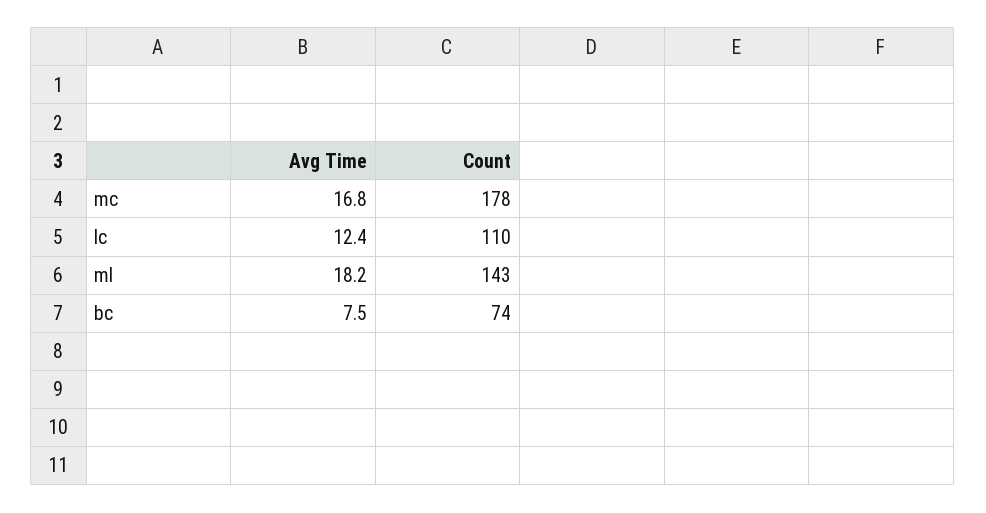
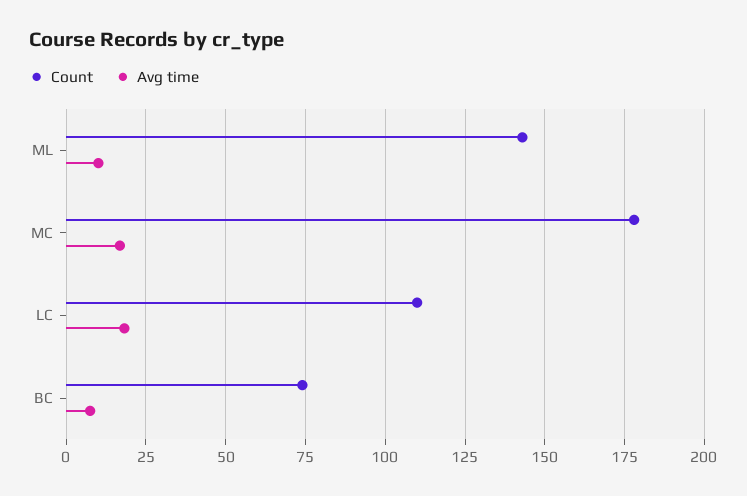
  {
    "Avg Time": {
      "mc": 16.8,
-     "lc": 12.4,
+     "lc": 17.5,
-     "ml": 18.2,
+     "ml": 10,
      "bc": 7.5
    },
    "Count": {
      "mc": 178,
      "lc": 110,
      "ml": 143,
      "bc": 74
    }
  }

